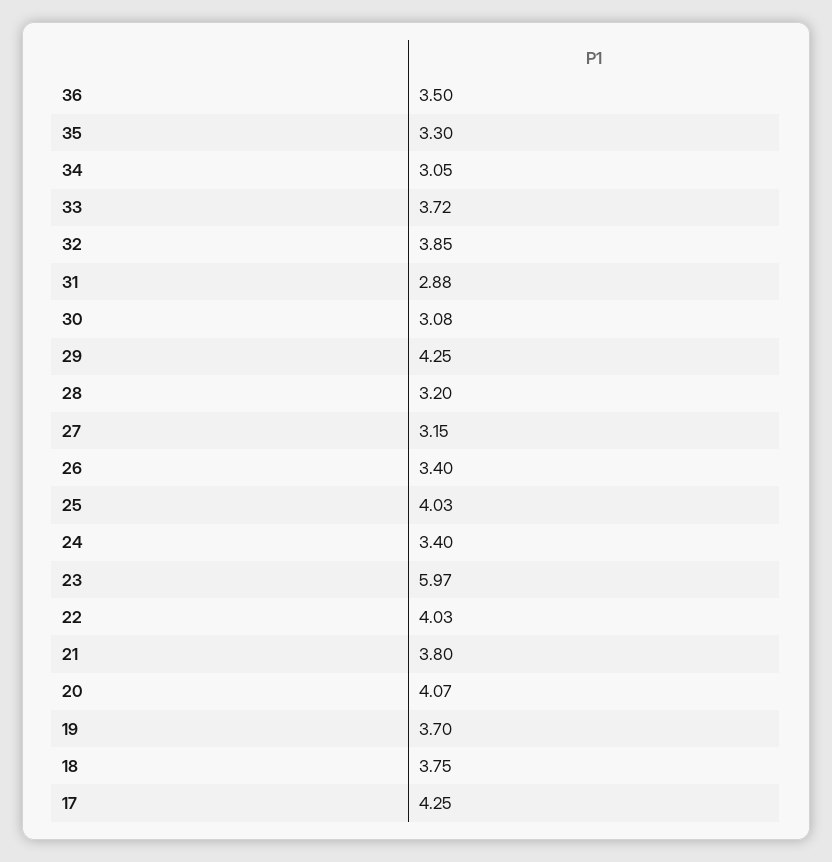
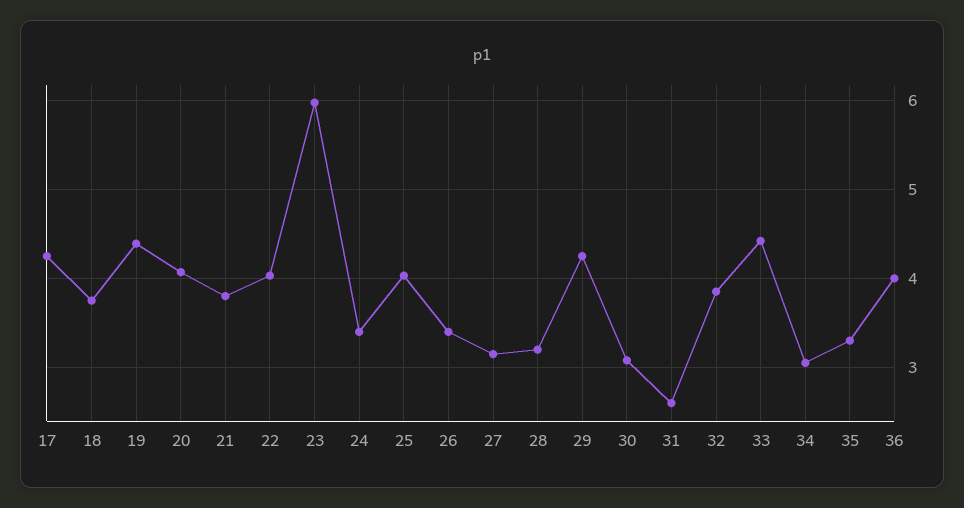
  {
-   "36": 3.5,
+   "36": 4,
    "35": 3.3,
    "34": 3.05,
-   "33": 3.72,
+   "33": 4.4,
    "32": 3.85,
-   "31": 2.88,
+   "31": 2.6,
    "30": 3.08,
    "29": 4.25,
    "28": 3.2,
    "27": 3.15,
    "26": 3.4,
    "25": 4.03,
    "24": 3.4,
    "23": 5.97,
    "22": 4.03,
    "21": 3.8,
    "20": 4.07,
-   "19": 3.7,
+   "19": 4.4,
    "18": 3.75,
    "17": 4.25
  }

